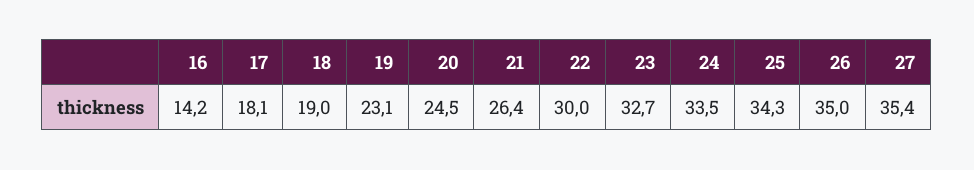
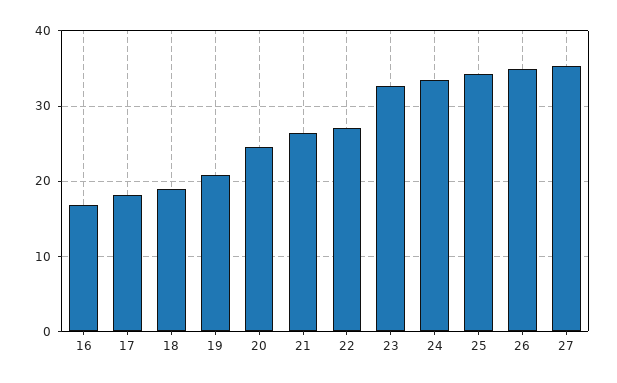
  {
-   "16": 14.2,
+   "16": 17,
    "17": 18.1,
    "18": 19,
-   "19": 23.1,
+   "19": 21,
    "20": 24.5,
    "21": 26.4,
-   "22": 30,
+   "22": 27,
    "23": 32.7,
    "24": 33.5,
    "25": 34.3,
    "26": 35,
    "27": 35.4
  }

